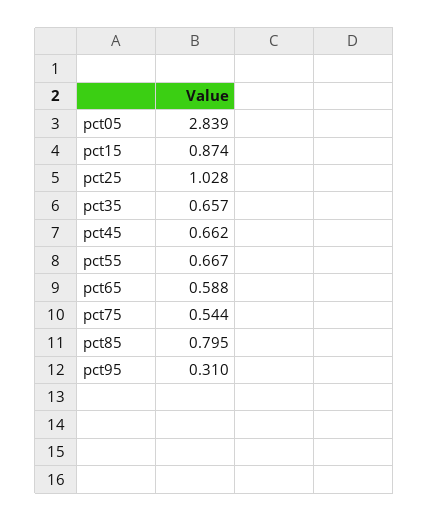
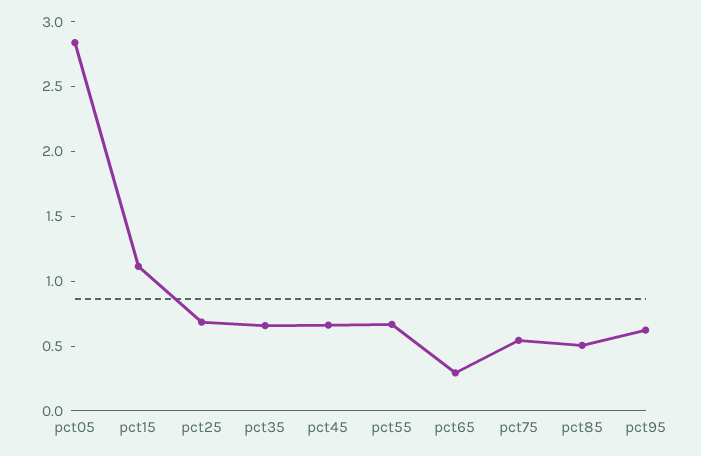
  {
    "pct05": 2.839,
-   "pct15": 0.874,
+   "pct15": 1.1,
-   "pct25": 1.028,
+   "pct25": 0.7,
    "pct35": 0.657,
    "pct45": 0.662,
    "pct55": 0.667,
-   "pct65": 0.588,
+   "pct65": 0.3,
    "pct75": 0.544,
-   "pct85": 0.795,
+   "pct85": 0.5,
-   "pct95": 0.31
+   "pct95": 0.6
  }

